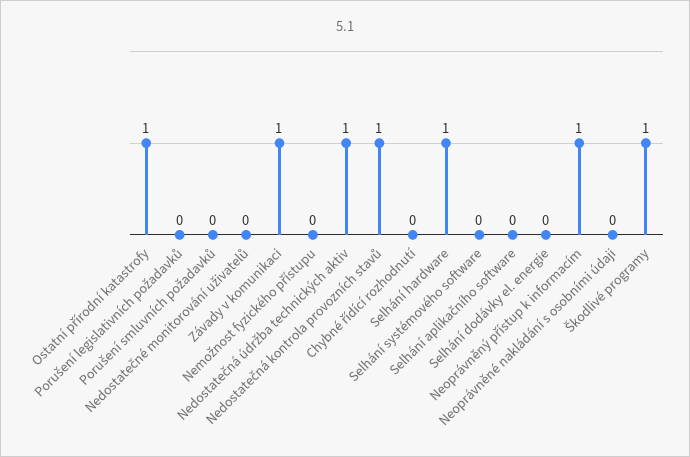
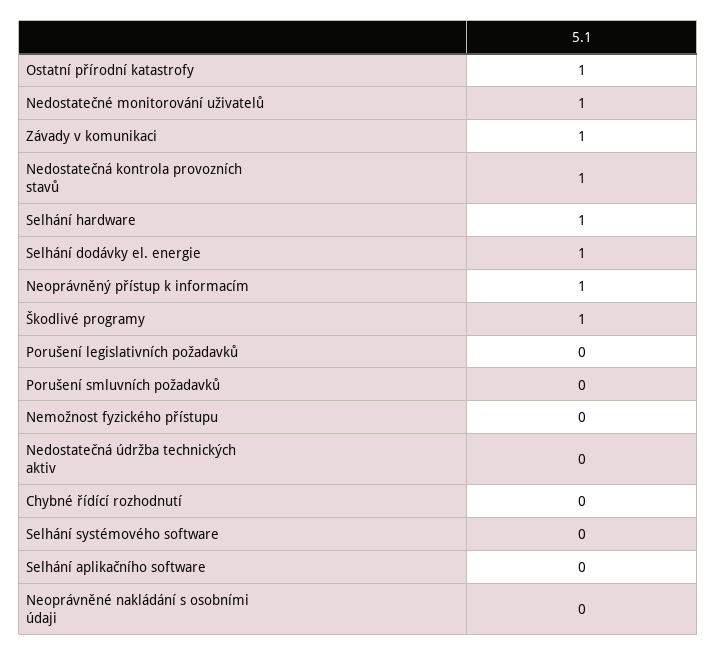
  {
    "Ostatní přírodní katastrofy": 1,
    "Porušení legislativních požadavků": 0,
    "Porušení smluvních požadavků": 0,
-   "Nedostatečné monitorování uživatelů": 0,
+   "Nedostatečné monitorování uživatelů": 1,
    "Závady v komunikaci": 1,
    "Nemožnost fyzického přístupu": 0,
-   "Nedostatečná údržba technických aktiv": 1,
+   "Nedostatečná údržba technických aktiv": 0,
    "Nedostatečná kontrola provozních stavů": 1,
    "Chybné řídící rozhodnutí": 0,
    "Selhání hardware": 1,
    "Selhání systémového software": 0,
    "Selhání aplikačního software": 0,
-   "Selhání dodávky el. energie": 0,
+   "Selhání dodávky el. energie": 1,
    "Neoprávněný přístup k informacím": 1,
    "Neoprávněné nakládání s osobními údaji": 0,
    "Škodlivé programy": 1
  }

